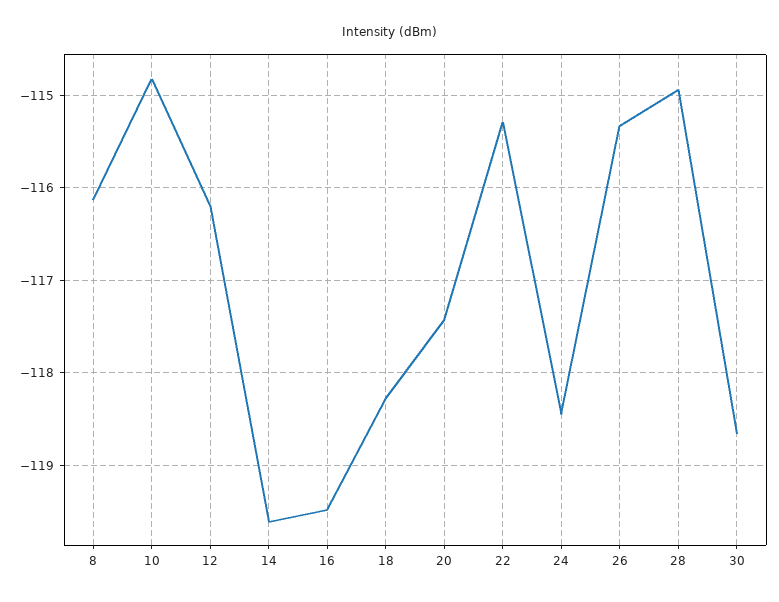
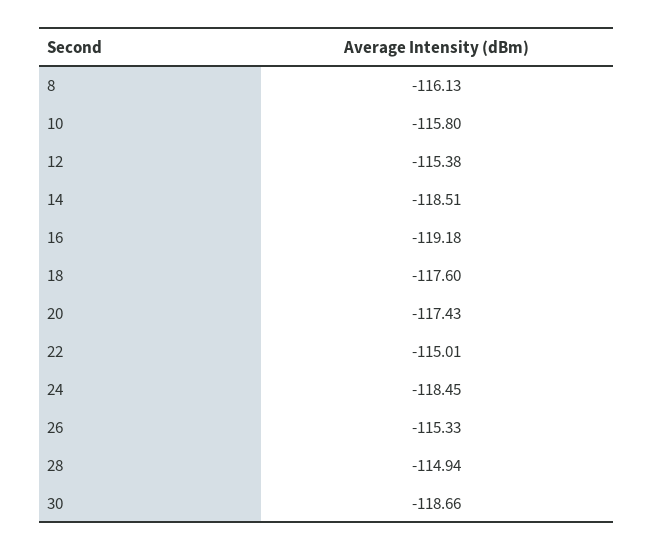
  {
    "8": -116.13,
-   "10": -114.8,
+   "10": -115.8,
-   "12": -116.2,
+   "12": -115.38,
-   "14": -119.6,
+   "14": -118.51,
-   "16": -119.5,
+   "16": -119.18,
-   "18": -118.3,
+   "18": -117.6,
    "20": -117.43,
-   "22": -115.3,
+   "22": -115.01,
    "24": -118.45,
    "26": -115.33,
    "28": -114.94,
    "30": -118.66
  }

